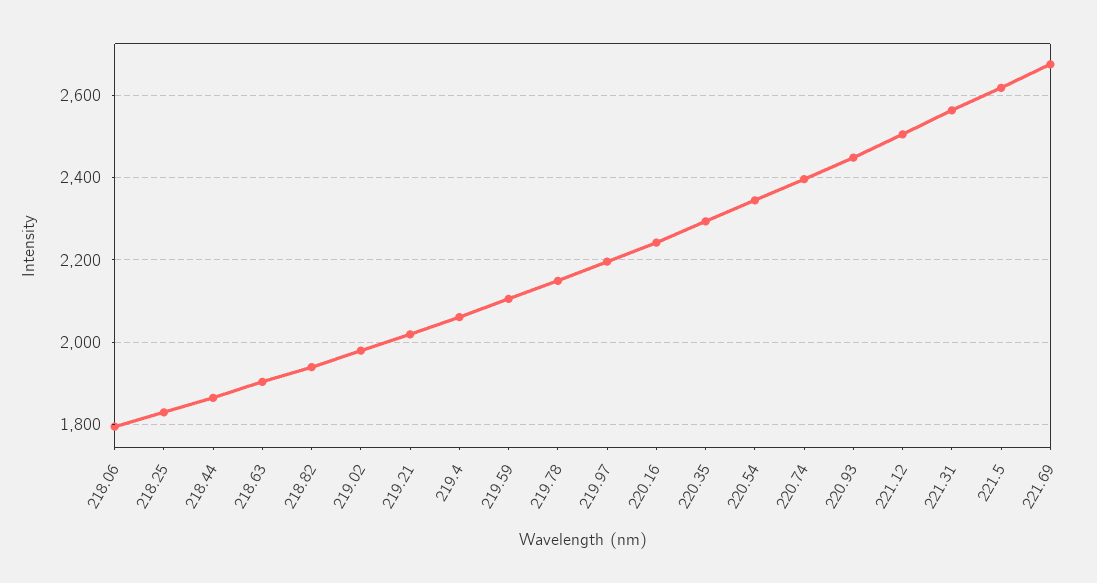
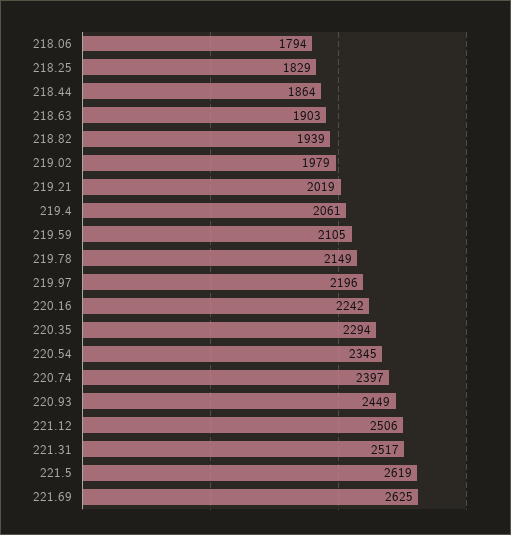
  {
    "218.06": 1794,
    "218.25": 1829,
    "218.44": 1864,
    "218.63": 1903,
    "218.82": 1939,
    "219.02": 1979,
    "219.21": 2019,
    "219.4": 2061,
    "219.59": 2105,
    "219.78": 2149,
    "219.97": 2196,
    "220.16": 2242,
    "220.35": 2294,
    "220.54": 2345,
    "220.74": 2397,
    "220.93": 2449,
    "221.12": 2506,
-   "221.31": 2560,
+   "221.31": 2517,
    "221.5": 2619,
-   "221.69": 2680
+   "221.69": 2625
  }

